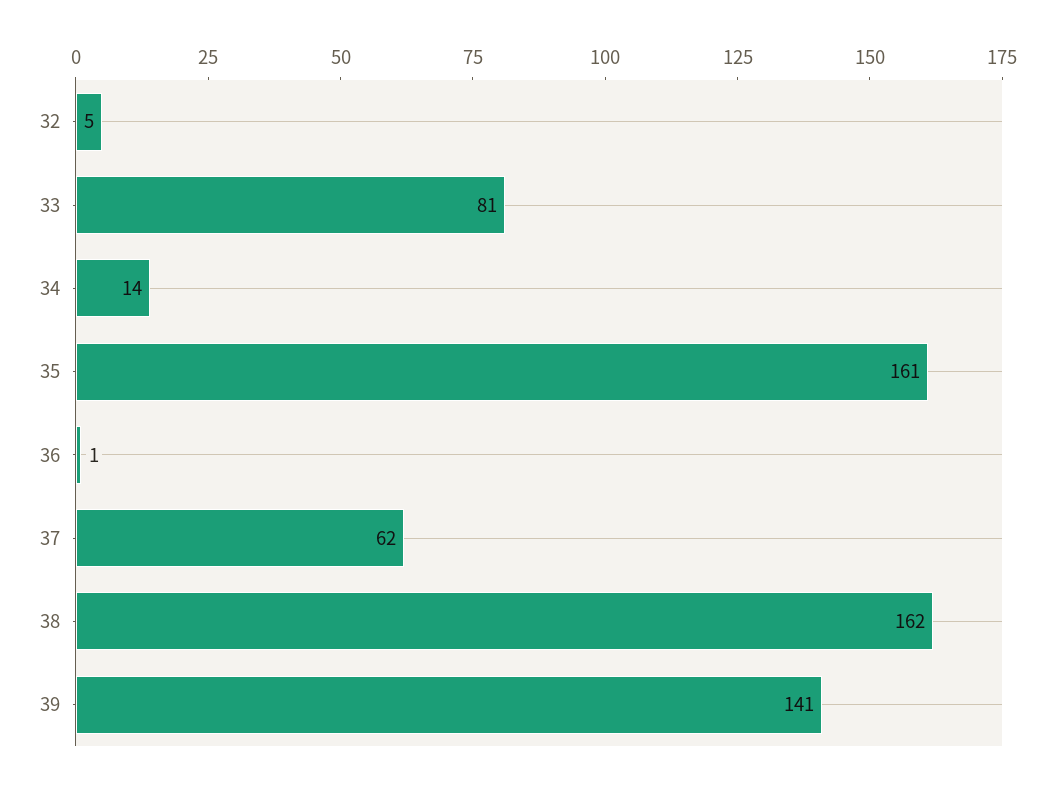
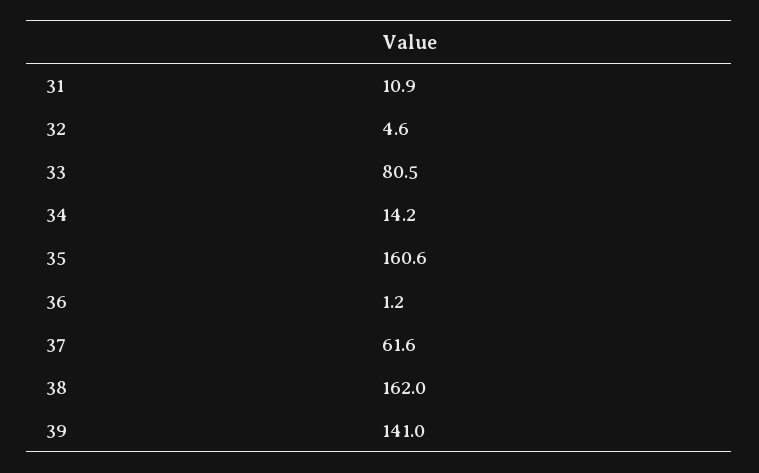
  {
    "32": 4.6,
    "33": 80.5,
    "34": 14.2,
    "35": 160.6,
    "36": 1.2,
    "37": 61.6,
    "38": 162,
-   "39": 141
+   "39": 141,
+   "31": 10.9
  }

